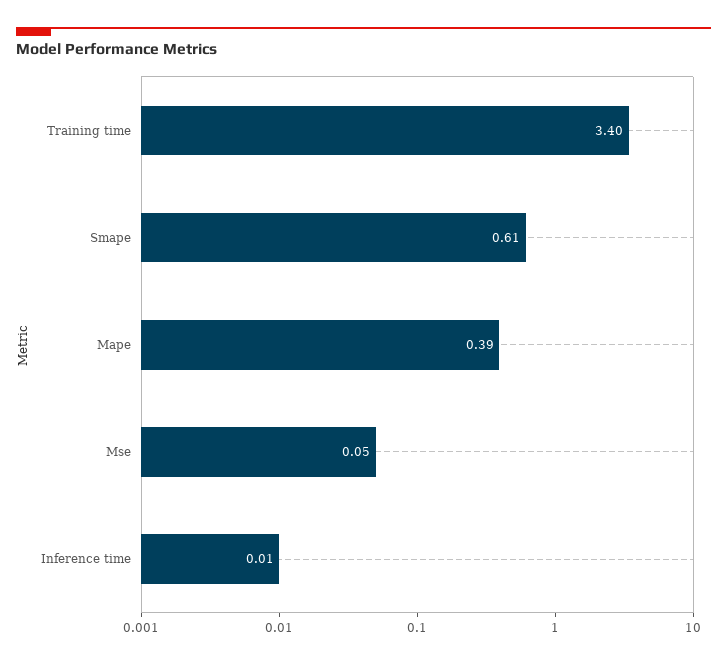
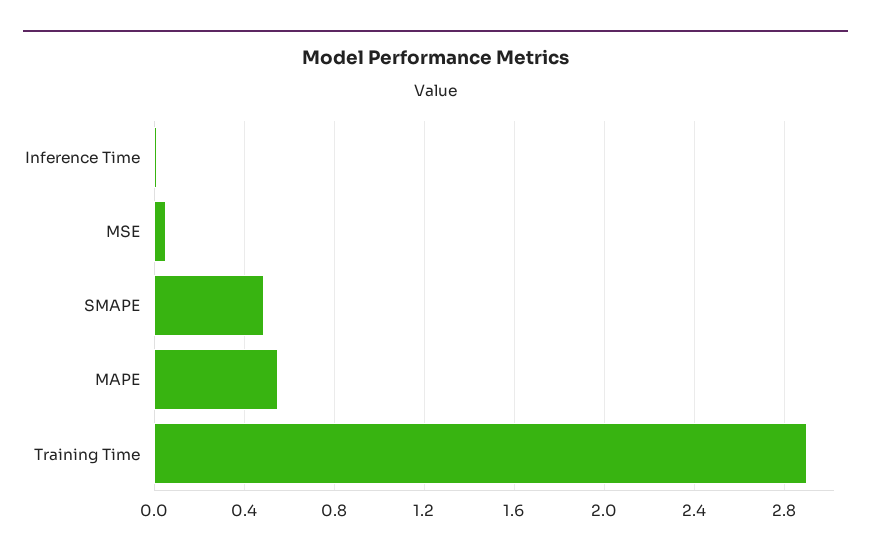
  {
-   "Training time": 3.4,
+   "Training time": 2.9,
-   "Smape": 0.61,
+   "Smape": 0.5,
-   "Mape": 0.39,
+   "Mape": 0.55,
    "Mse": 0.05,
    "Inference time": 0.01
  }

